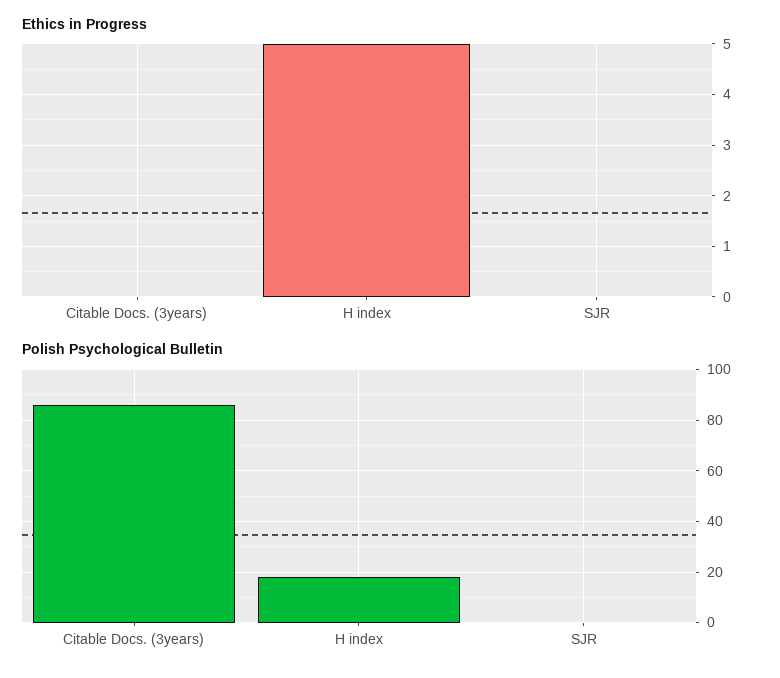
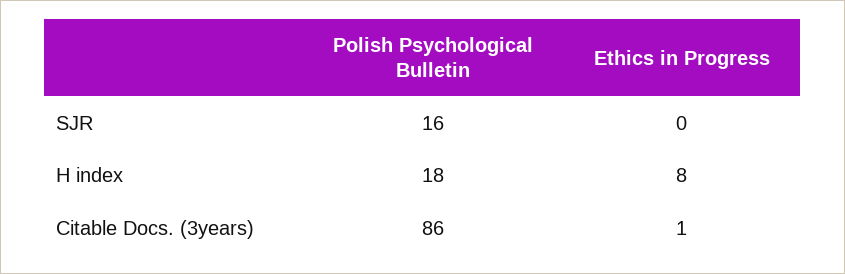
  {
    "Ethics in Progress": {
-     "Citable Docs. (3years)": 0,
+     "Citable Docs. (3years)": 1,
-     "H index": 5,
+     "H index": 8,
      "SJR": 0
    },
    "Polish Psychological Bulletin": {
      "Citable Docs. (3years)": 86,
      "H index": 18,
-     "SJR": 0
+     "SJR": 16
    }
  }

